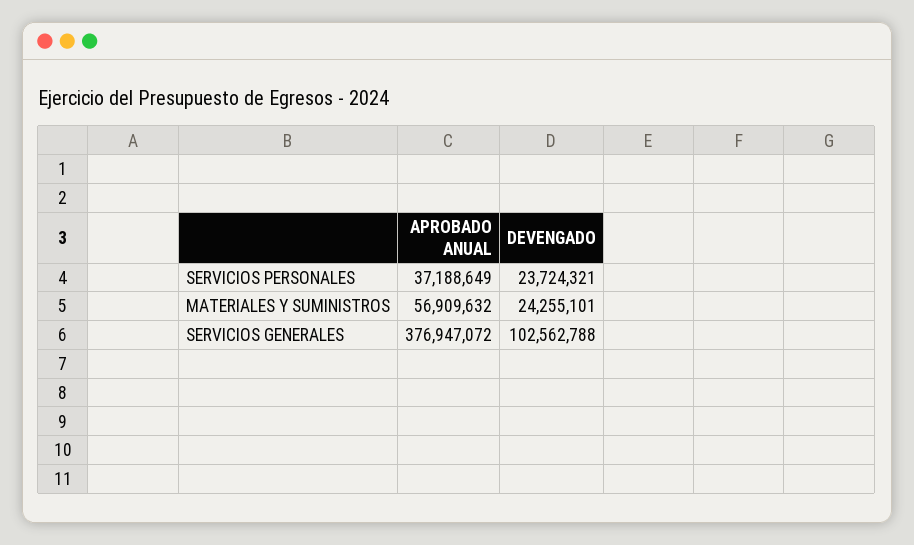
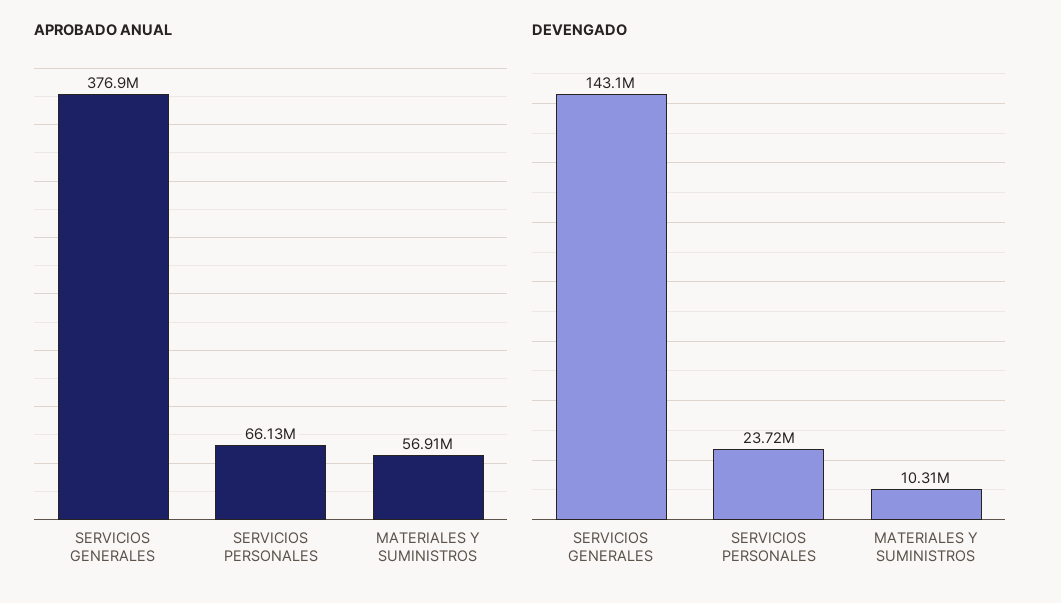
  {
    "APROBADO ANUAL": {
-     "SERVICIOS PERSONALES": 37188649,
+     "SERVICIOS PERSONALES": 66130000,
      "MATERIALES Y SUMINISTROS": 56909632,
      "SERVICIOS GENERALES": 376947072
    },
    "DEVENGADO": {
      "SERVICIOS PERSONALES": 23724321,
-     "MATERIALES Y SUMINISTROS": 24255101,
+     "MATERIALES Y SUMINISTROS": 10310000,
-     "SERVICIOS GENERALES": 102562788
+     "SERVICIOS GENERALES": 143100000
    }
  }

